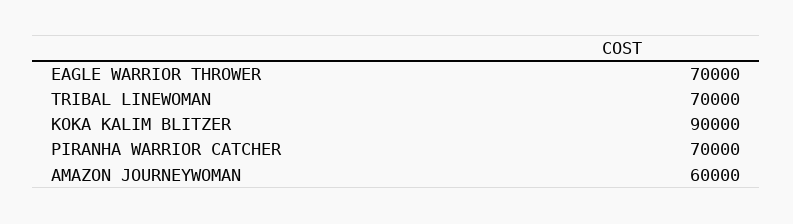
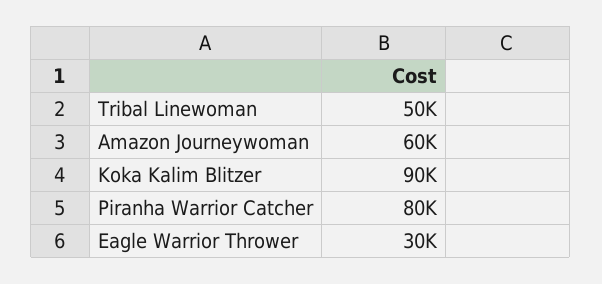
  {
-   "EAGLE WARRIOR THROWER": 70000,
+   "EAGLE WARRIOR THROWER": 30000,
-   "TRIBAL LINEWOMAN": 70000,
+   "TRIBAL LINEWOMAN": 50000,
    "KOKA KALIM BLITZER": 90000,
-   "PIRANHA WARRIOR CATCHER": 70000,
+   "PIRANHA WARRIOR CATCHER": 80000,
    "AMAZON JOURNEYWOMAN": 60000
  }

